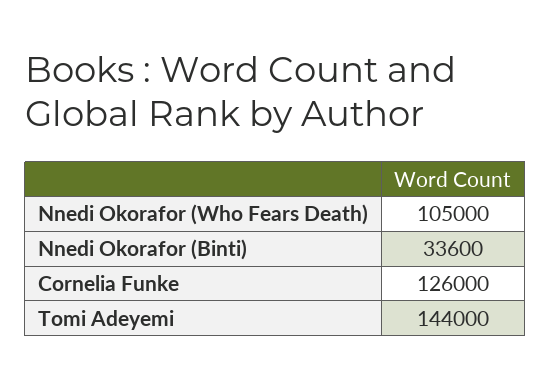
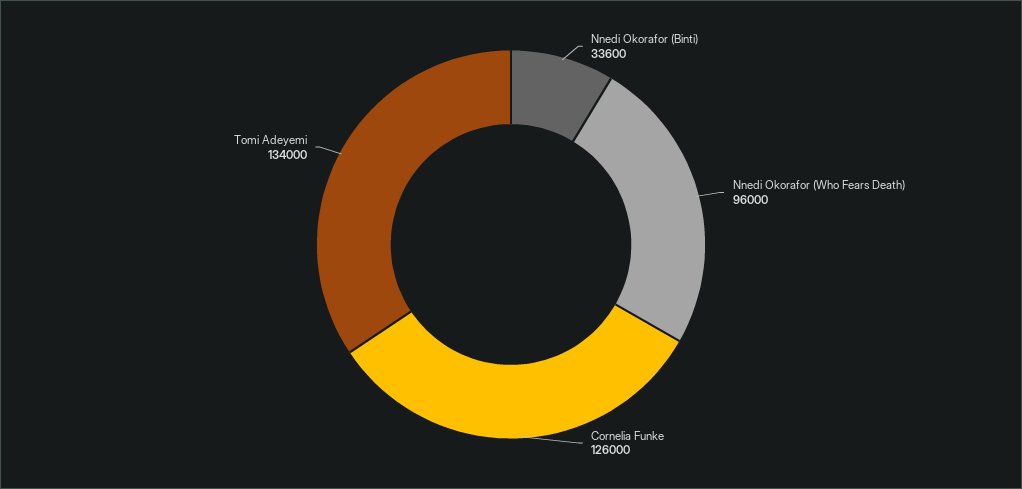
  {
-   "Nnedi Okorafor (Who Fears Death)": 105000,
+   "Nnedi Okorafor (Who Fears Death)": 96000,
    "Nnedi Okorafor (Binti)": 33600,
    "Cornelia Funke": 126000,
-   "Tomi Adeyemi": 144000
+   "Tomi Adeyemi": 134000
  }

